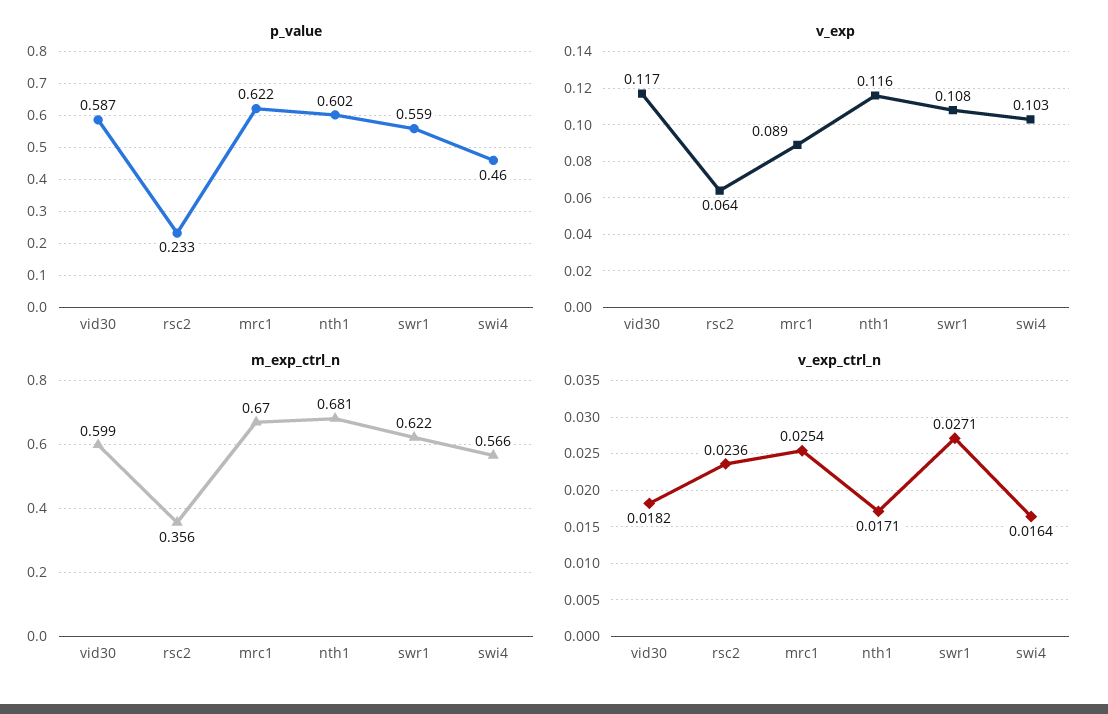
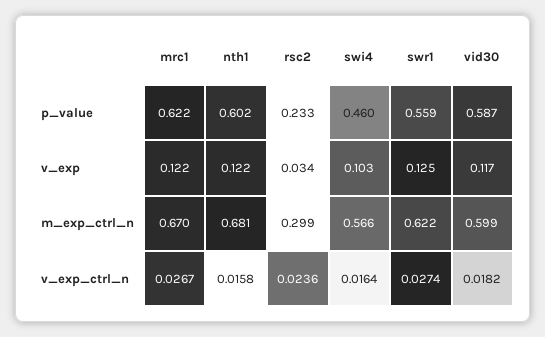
  {
    "p_value": {
      "vid30": 0.587,
      "rsc2": 0.233,
      "mrc1": 0.622,
      "nth1": 0.602,
      "swr1": 0.559,
      "swi4": 0.46
    },
    "v_exp": {
      "vid30": 0.117,
-     "rsc2": 0.064,
+     "rsc2": 0.034,
-     "mrc1": 0.089,
+     "mrc1": 0.122,
-     "nth1": 0.116,
+     "nth1": 0.122,
-     "swr1": 0.108,
+     "swr1": 0.125,
      "swi4": 0.103
    },
    "m_exp_ctrl_n": {
      "vid30": 0.599,
-     "rsc2": 0.356,
+     "rsc2": 0.299,
      "mrc1": 0.67,
      "nth1": 0.681,
      "swr1": 0.622,
      "swi4": 0.566
    },
    "v_exp_ctrl_n": {
      "vid30": 0.0182,
      "rsc2": 0.0236,
-     "mrc1": 0.0254,
+     "mrc1": 0.0267,
-     "nth1": 0.0171,
+     "nth1": 0.0158,
-     "swr1": 0.0271,
+     "swr1": 0.0274,
      "swi4": 0.0164
    }
  }

